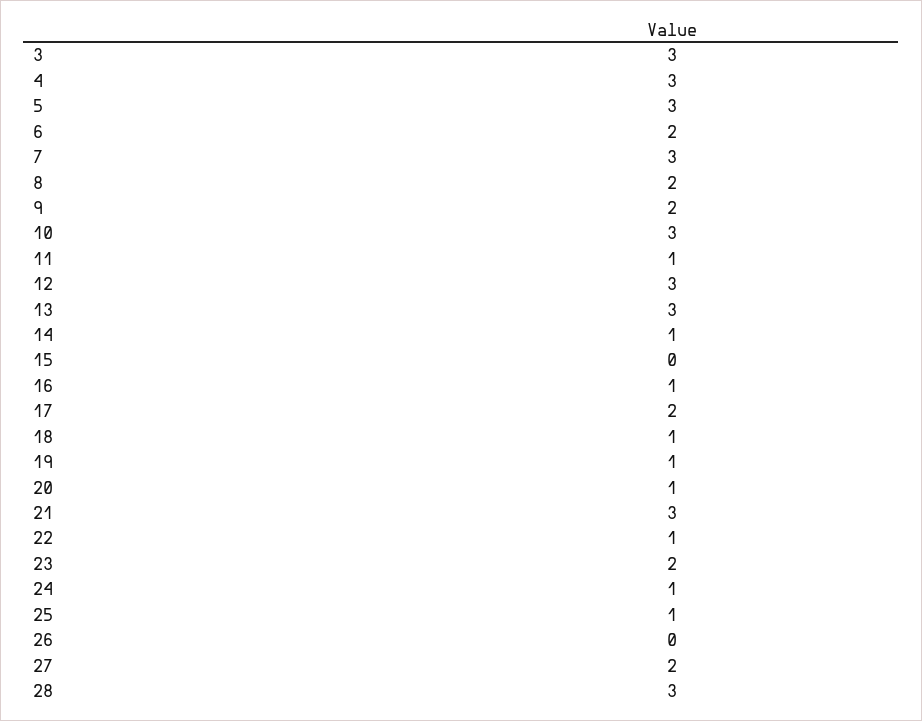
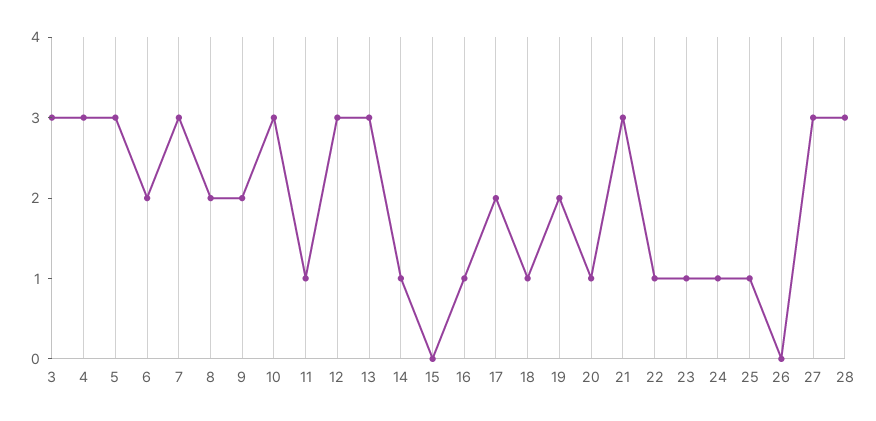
  {
    "3": 3,
    "4": 3,
    "5": 3,
    "6": 2,
    "7": 3,
    "8": 2,
    "9": 2,
    "10": 3,
    "11": 1,
    "12": 3,
    "13": 3,
    "14": 1,
    "15": 0,
    "16": 1,
    "17": 2,
    "18": 1,
-   "19": 1,
+   "19": 2,
    "20": 1,
    "21": 3,
    "22": 1,
-   "23": 2,
+   "23": 1,
    "24": 1,
    "25": 1,
    "26": 0,
-   "27": 2,
+   "27": 3,
    "28": 3
  }

